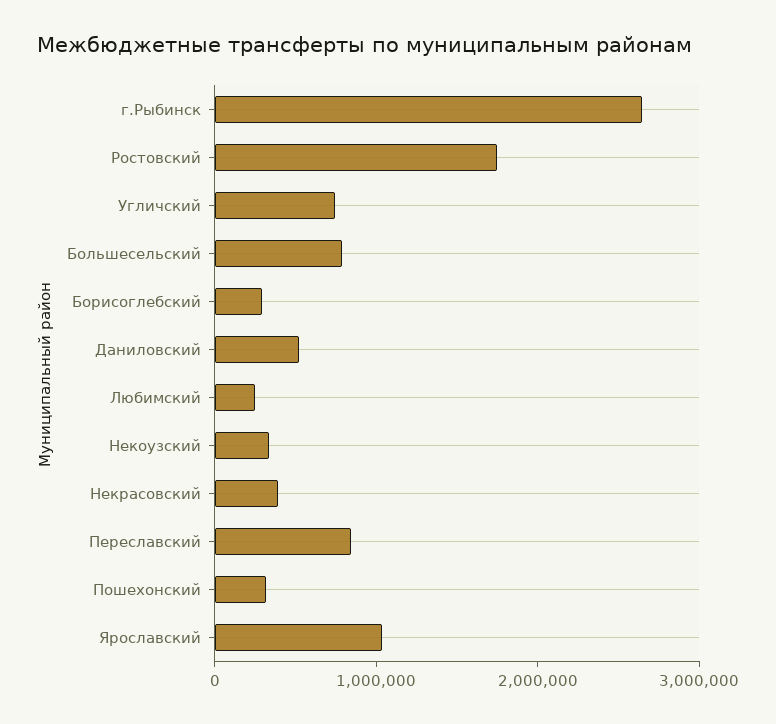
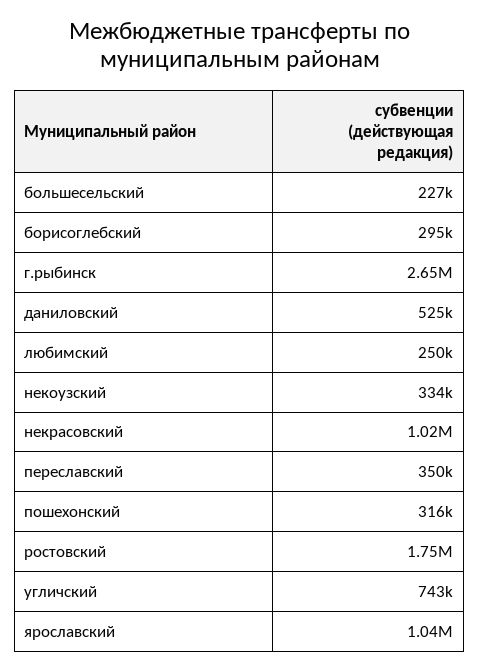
  {
    "г.Рыбинск": 2650000,
    "Ростовский": 1750000,
    "Угличский": 743000,
-   "Большесельский": 800000,
+   "Большесельский": 227000,
    "Борисоглебский": 295000,
    "Даниловский": 525000,
    "Любимский": 250000,
    "Некоузский": 334000,
-   "Некрасовский": 400000,
+   "Некрасовский": 1020000,
-   "Переславский": 800000,
+   "Переславский": 350000,
    "Пошехонский": 316000,
    "Ярославский": 1040000
  }

